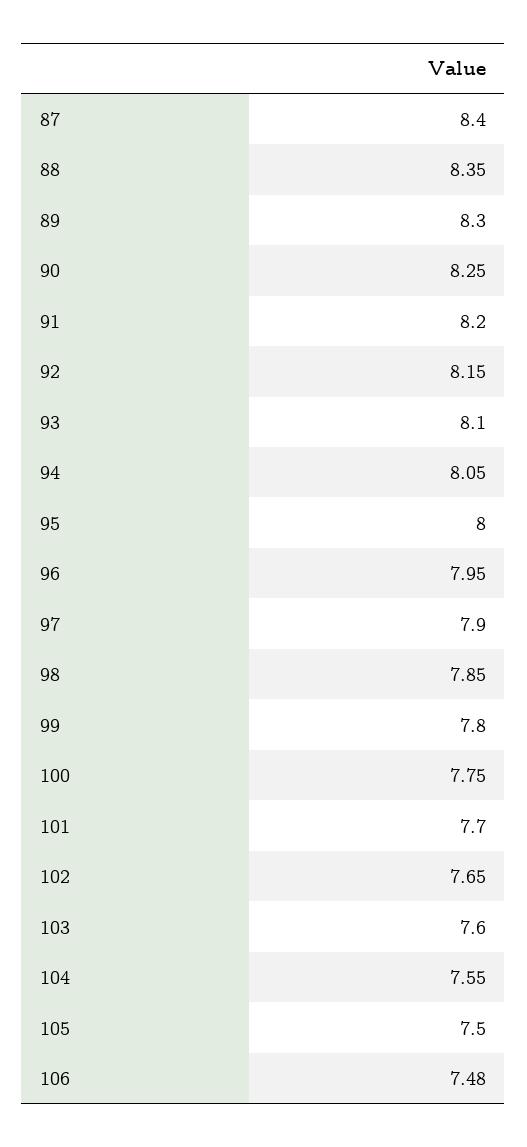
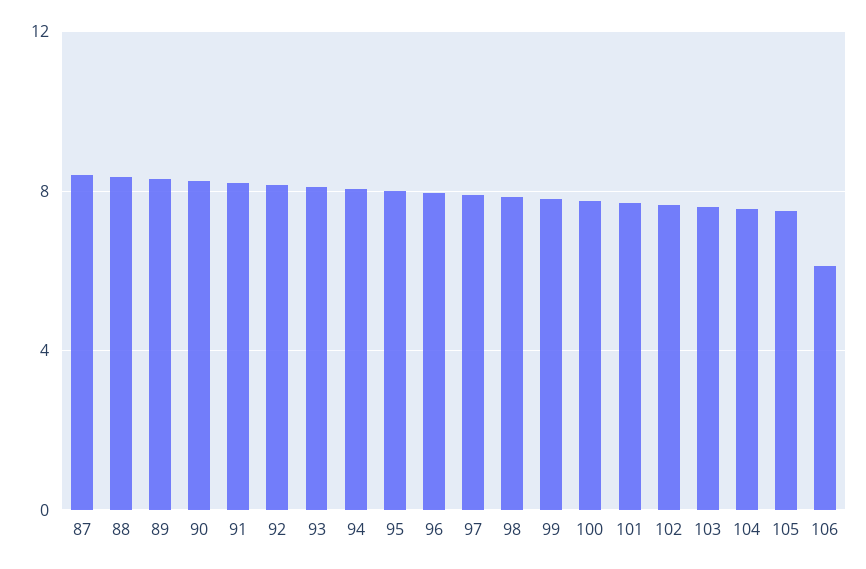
  {
    "87": 8.4,
    "88": 8.35,
    "89": 8.3,
    "90": 8.25,
    "91": 8.2,
    "92": 8.15,
    "93": 8.1,
    "94": 8.05,
    "95": 8,
    "96": 7.95,
    "97": 7.9,
    "98": 7.85,
    "99": 7.8,
    "100": 7.75,
    "101": 7.7,
    "102": 7.65,
    "103": 7.6,
    "104": 7.55,
    "105": 7.5,
-   "106": 7.48
+   "106": 6
  }

